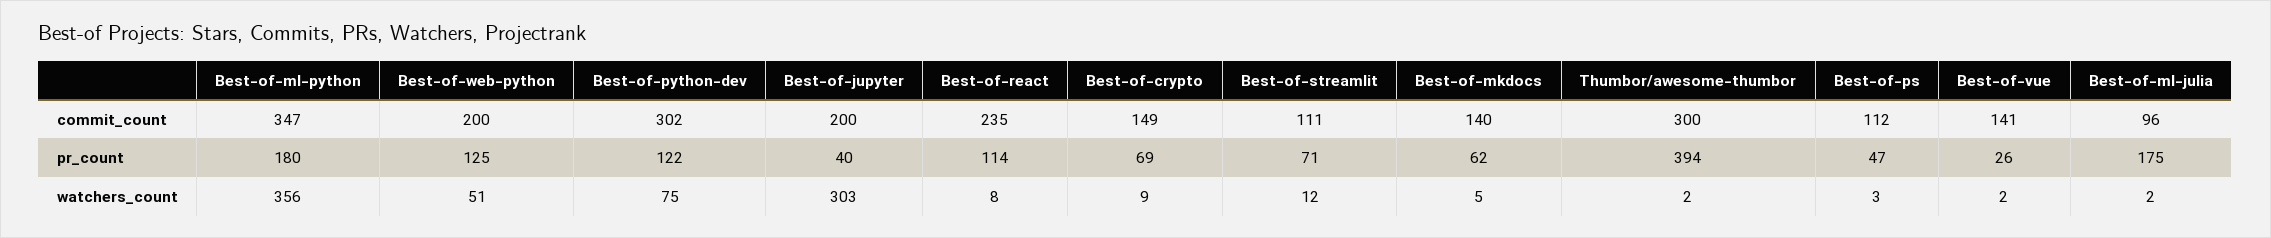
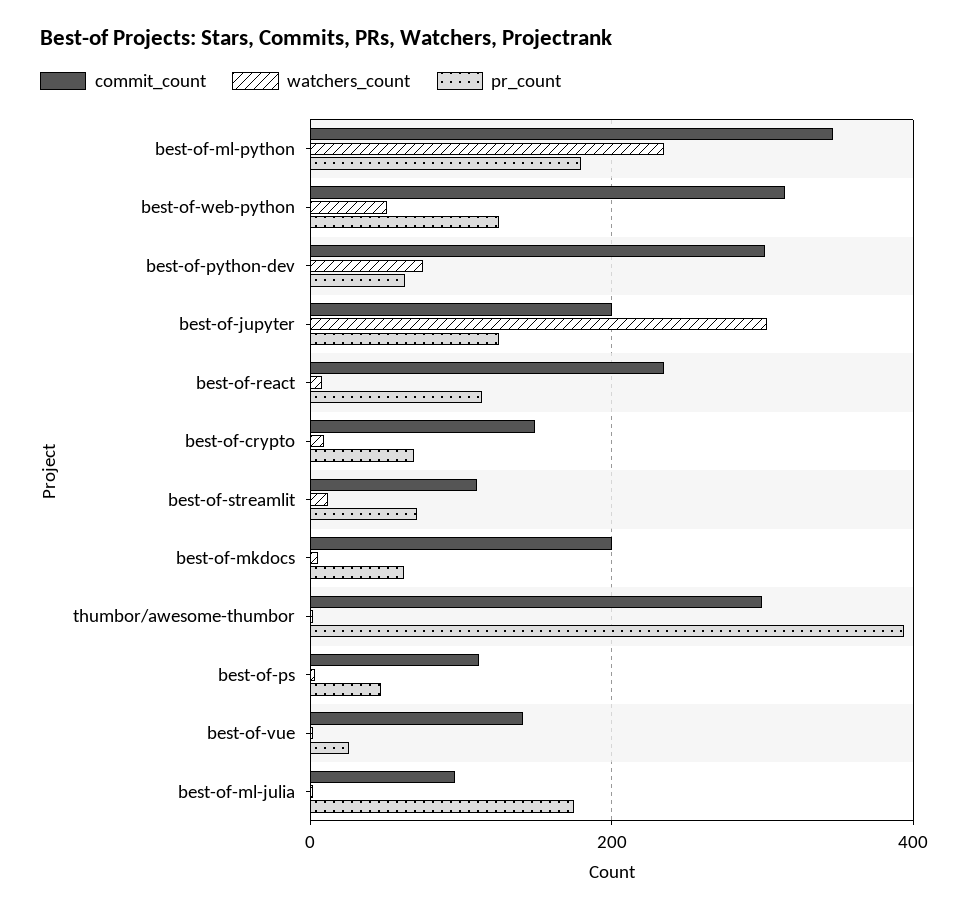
  {
    "commit_count": {
      "Best-of-ml-python": 347,
-     "Best-of-web-python": 200,
+     "Best-of-web-python": 320,
      "Best-of-python-dev": 302,
      "Best-of-jupyter": 200,
      "Best-of-react": 235,
      "Best-of-crypto": 149,
      "Best-of-streamlit": 111,
-     "Best-of-mkdocs": 140,
+     "Best-of-mkdocs": 200,
      "Thumbor/awesome-thumbor": 300,
      "Best-of-ps": 112,
      "Best-of-vue": 141,
      "Best-of-ml-julia": 96
    },
    "pr_count": {
      "Best-of-ml-python": 180,
      "Best-of-web-python": 125,
-     "Best-of-python-dev": 122,
+     "Best-of-python-dev": 60,
-     "Best-of-jupyter": 40,
+     "Best-of-jupyter": 120,
      "Best-of-react": 114,
      "Best-of-crypto": 69,
      "Best-of-streamlit": 71,
      "Best-of-mkdocs": 62,
      "Thumbor/awesome-thumbor": 394,
      "Best-of-ps": 47,
      "Best-of-vue": 26,
      "Best-of-ml-julia": 175
    },
    "watchers_count": {
-     "Best-of-ml-python": 356,
+     "Best-of-ml-python": 240,
      "Best-of-web-python": 51,
      "Best-of-python-dev": 75,
      "Best-of-jupyter": 303,
      "Best-of-react": 8,
      "Best-of-crypto": 9,
      "Best-of-streamlit": 12,
      "Best-of-mkdocs": 5,
      "Thumbor/awesome-thumbor": 2,
      "Best-of-ps": 3,
      "Best-of-vue": 2,
      "Best-of-ml-julia": 2
    }
  }

